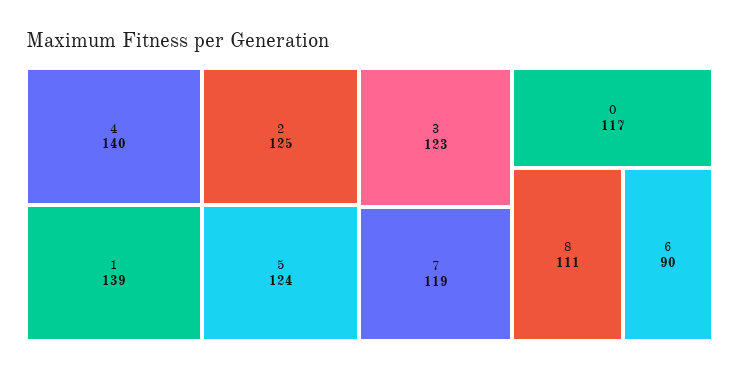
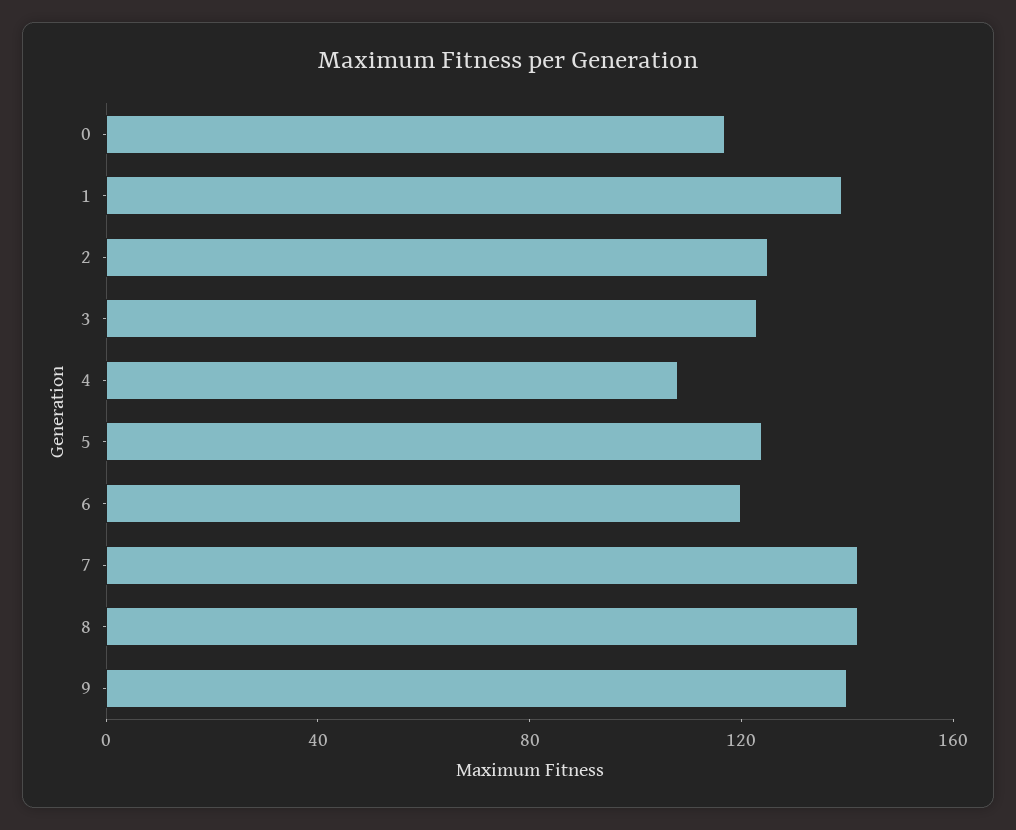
  {
-   "4": 140,
+   "4": 110,
    "1": 139,
    "2": 125,
    "5": 124,
    "3": 123,
-   "7": 119,
+   "7": 140,
    "0": 117,
-   "8": 111,
+   "8": 140,
-   "6": 90
+   "6": 120,
+   "9": 140
  }

